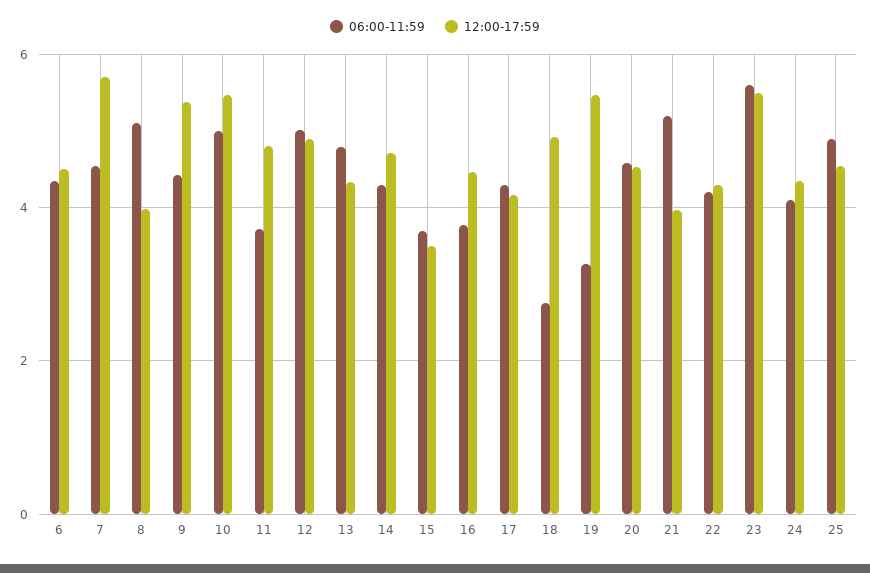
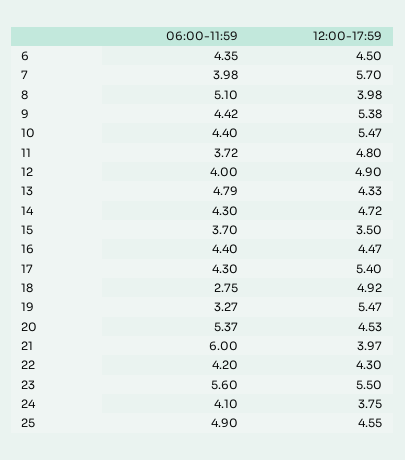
  {
    "06:00-11:59": {
      "6": 4.35,
-     "7": 4.6,
+     "7": 3.98,
      "8": 5.1,
      "9": 4.42,
-     "10": 5,
+     "10": 4.4,
      "11": 3.72,
-     "12": 5,
+     "12": 4,
      "13": 4.79,
      "14": 4.3,
      "15": 3.7,
-     "16": 3.8,
+     "16": 4.4,
      "17": 4.3,
      "18": 2.75,
      "19": 3.27,
-     "20": 4.6,
+     "20": 5.37,
-     "21": 5.2,
+     "21": 6,
      "22": 4.2,
      "23": 5.6,
      "24": 4.1,
      "25": 4.9
    },
    "12:00-17:59": {
      "6": 4.5,
      "7": 5.7,
      "8": 3.98,
      "9": 5.38,
      "10": 5.47,
      "11": 4.8,
      "12": 4.9,
      "13": 4.33,
      "14": 4.72,
      "15": 3.5,
      "16": 4.47,
-     "17": 4.2,
+     "17": 5.4,
      "18": 4.92,
      "19": 5.47,
      "20": 4.53,
      "21": 3.97,
      "22": 4.3,
      "23": 5.5,
-     "24": 4.4,
+     "24": 3.75,
      "25": 4.55
    }
  }

